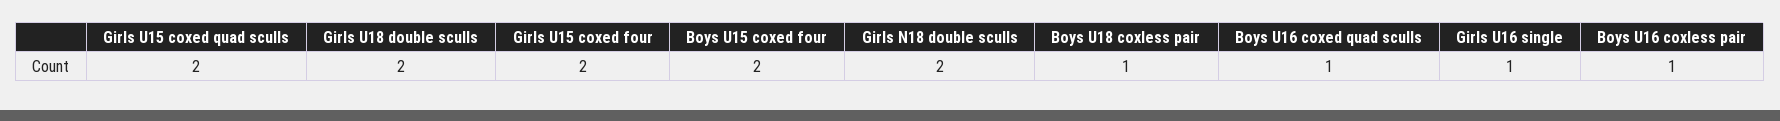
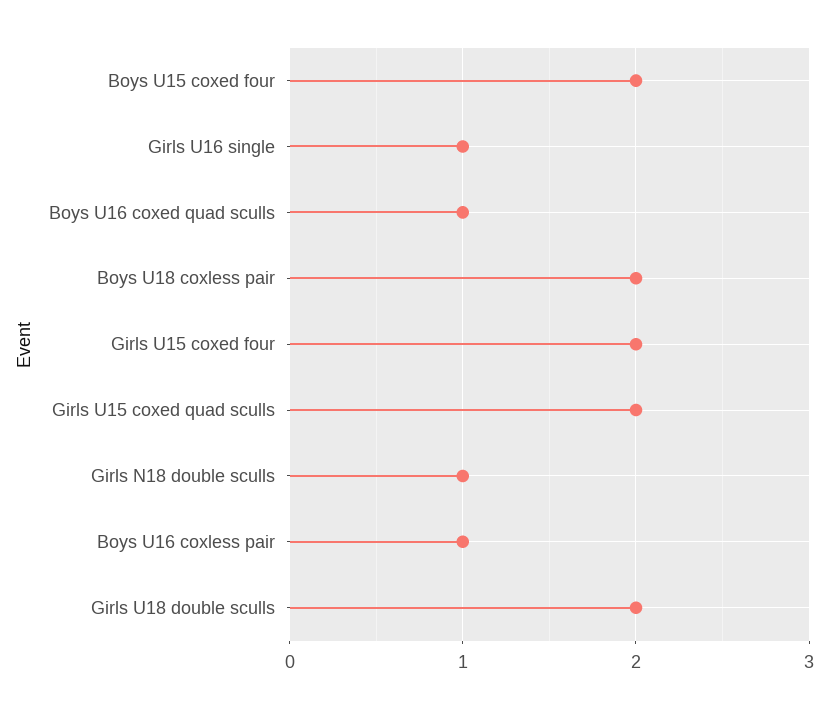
  {
    "Girls U15 coxed quad sculls": 2,
    "Girls U18 double sculls": 2,
    "Girls U15 coxed four": 2,
    "Boys U15 coxed four": 2,
-   "Girls N18 double sculls": 2,
+   "Girls N18 double sculls": 1,
-   "Boys U18 coxless pair": 1,
+   "Boys U18 coxless pair": 2,
    "Boys U16 coxed quad sculls": 1,
    "Girls U16 single": 1,
    "Boys U16 coxless pair": 1
  }

